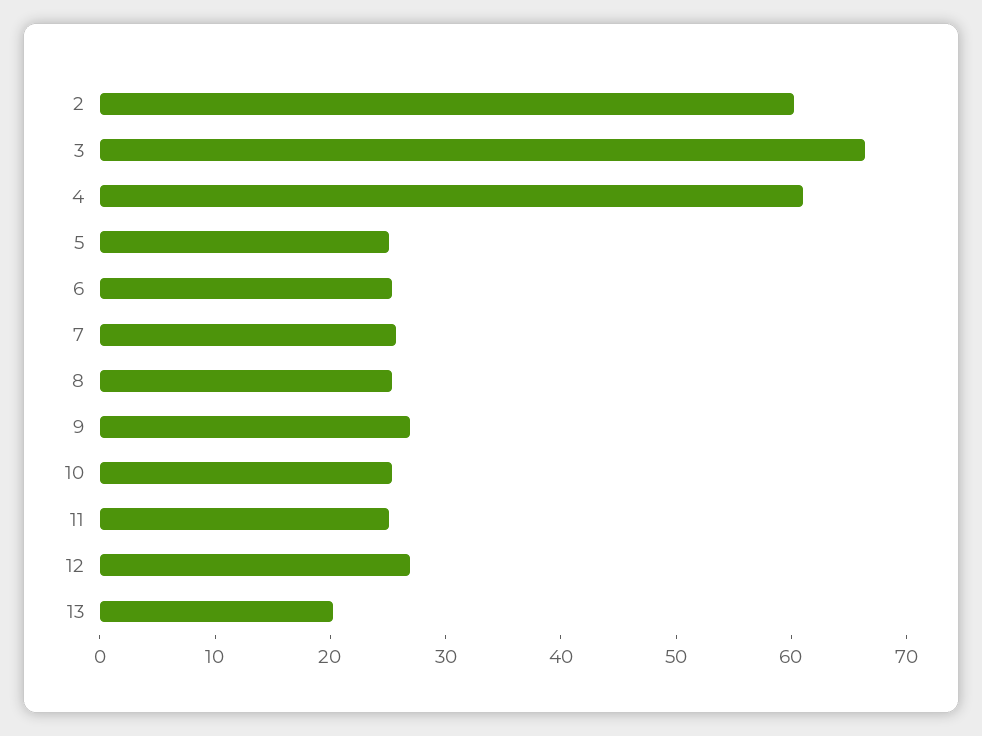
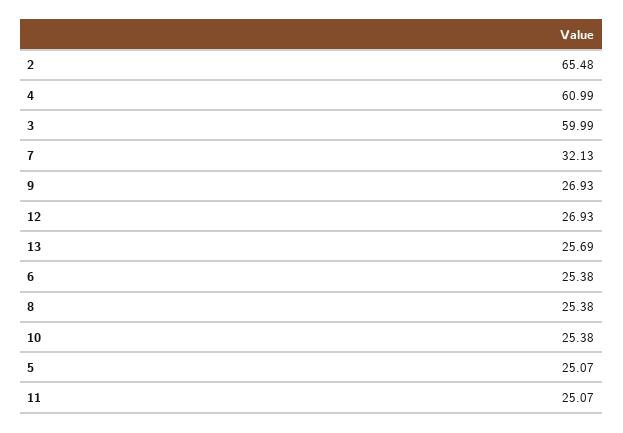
  {
-   "2": 60,
+   "2": 65.48,
-   "3": 66,
+   "3": 59.99,
    "4": 60.99,
    "5": 25.07,
    "6": 25.38,
-   "7": 26,
+   "7": 32.13,
    "8": 25.38,
    "9": 26.93,
    "10": 25.38,
    "11": 25.07,
    "12": 26.93,
-   "13": 20
+   "13": 25.69
  }

